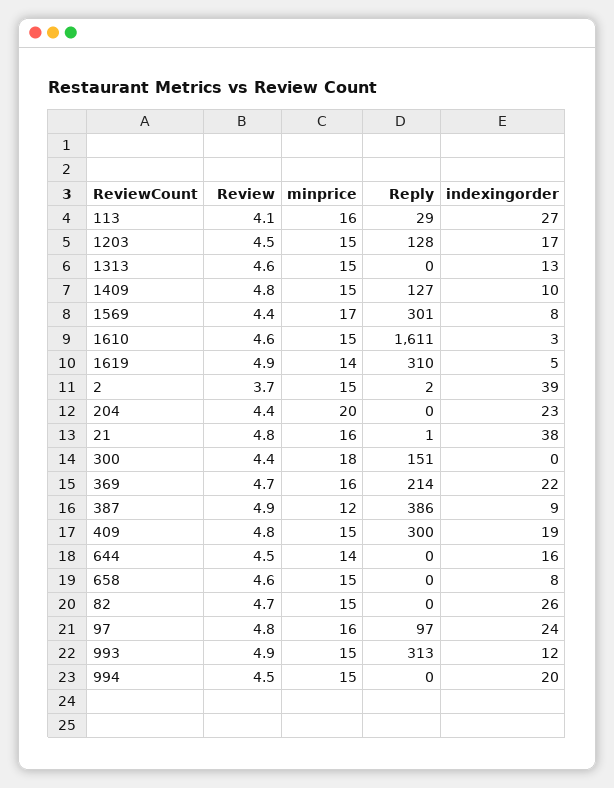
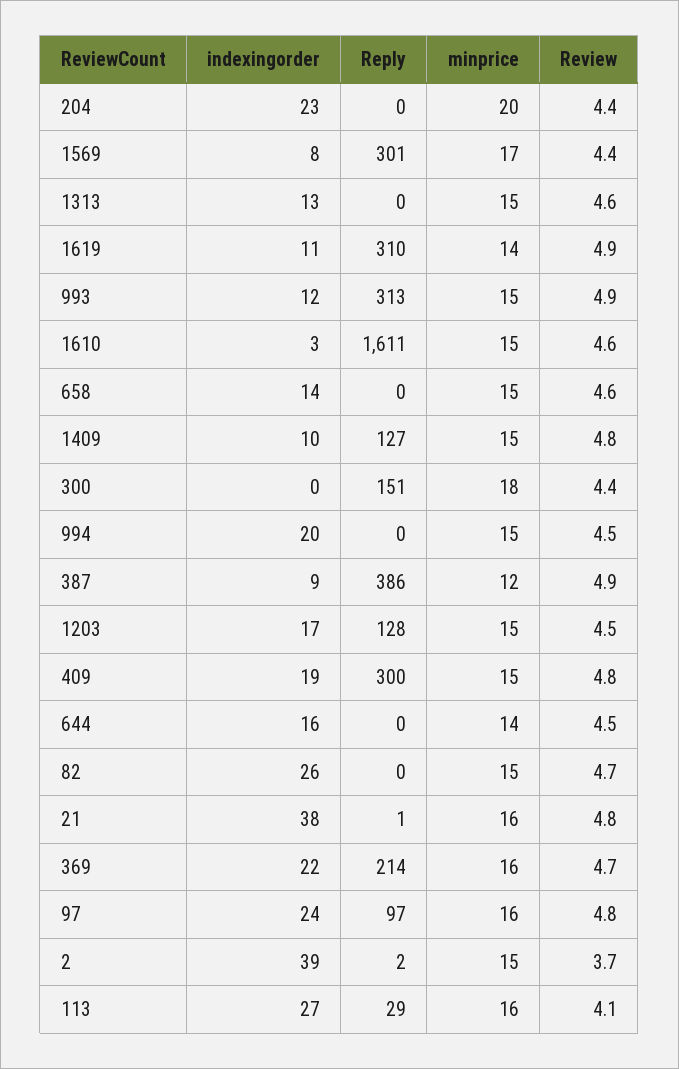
  {
    "Review": {
      "113": 4.1,
      "1203": 4.5,
      "1313": 4.6,
      "1409": 4.8,
      "1569": 4.4,
      "1610": 4.6,
      "1619": 4.9,
      "2": 3.7,
      "204": 4.4,
      "21": 4.8,
      "300": 4.4,
      "369": 4.7,
      "387": 4.9,
      "409": 4.8,
      "644": 4.5,
      "658": 4.6,
      "82": 4.7,
      "97": 4.8,
      "993": 4.9,
      "994": 4.5
    },
    "minprice": {
      "113": 16,
      "1203": 15,
      "1313": 15,
      "1409": 15,
      "1569": 17,
      "1610": 15,
      "1619": 14,
      "2": 15,
      "204": 20,
      "21": 16,
      "300": 18,
      "369": 16,
      "387": 12,
      "409": 15,
      "644": 14,
      "658": 15,
      "82": 15,
      "97": 16,
      "993": 15,
      "994": 15
    },
    "Reply": {
      "113": 29,
      "1203": 128,
      "1313": 0,
      "1409": 127,
      "1569": 301,
      "1610": 1611,
      "1619": 310,
      "2": 2,
      "204": 0,
      "21": 1,
      "300": 151,
      "369": 214,
      "387": 386,
      "409": 300,
      "644": 0,
      "658": 0,
      "82": 0,
      "97": 97,
      "993": 313,
      "994": 0
    },
    "indexingorder": {
      "113": 27,
      "1203": 17,
      "1313": 13,
      "1409": 10,
      "1569": 8,
      "1610": 3,
-     "1619": 5,
+     "1619": 11,
      "2": 39,
      "204": 23,
      "21": 38,
      "300": 0,
      "369": 22,
      "387": 9,
      "409": 19,
      "644": 16,
-     "658": 8,
+     "658": 14,
      "82": 26,
      "97": 24,
      "993": 12,
      "994": 20
    }
  }

